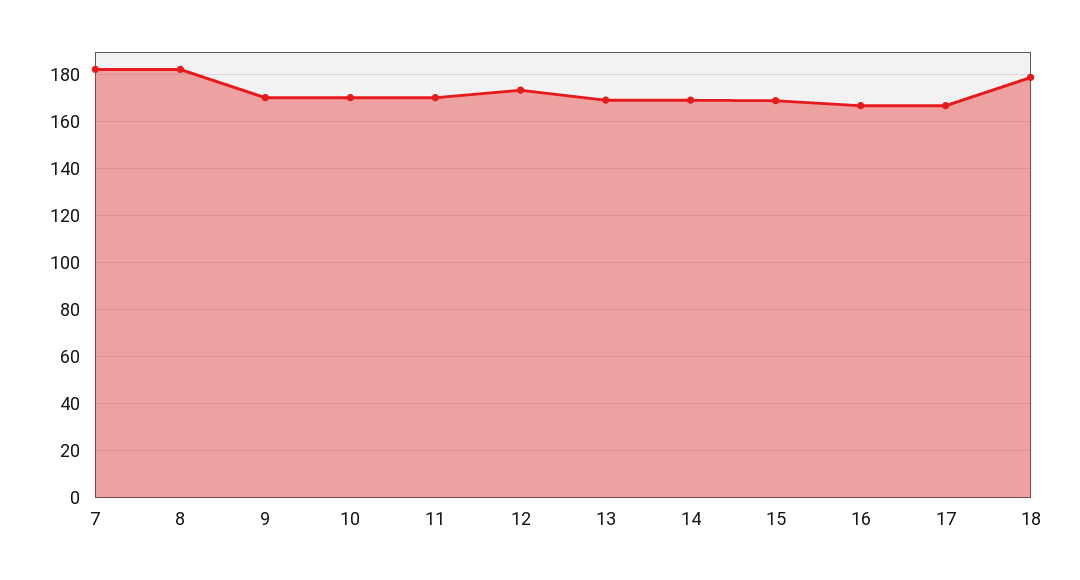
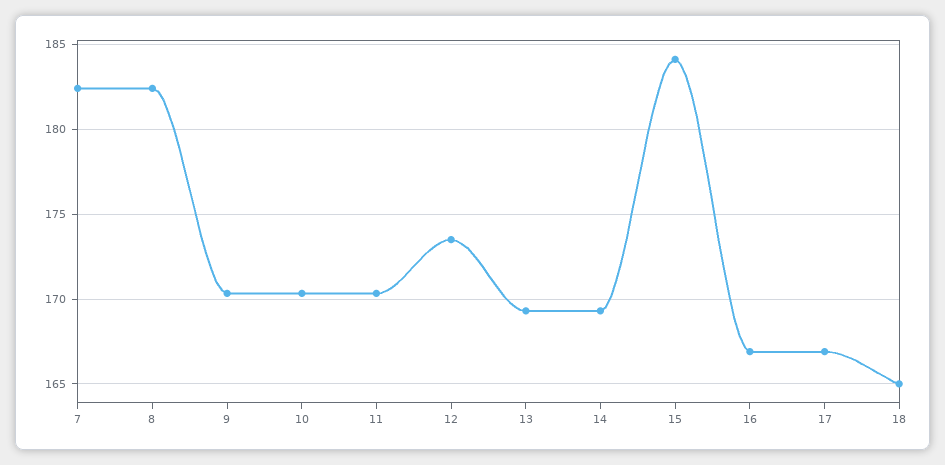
  {
    "7": 182.5,
    "8": 182.5,
    "9": 170.5,
    "10": 170.5,
    "11": 170.5,
    "12": 173.5,
    "13": 169.5,
    "14": 169.5,
-   "15": 170,
+   "15": 184,
    "16": 167,
    "17": 167,
-   "18": 180
+   "18": 165
  }

